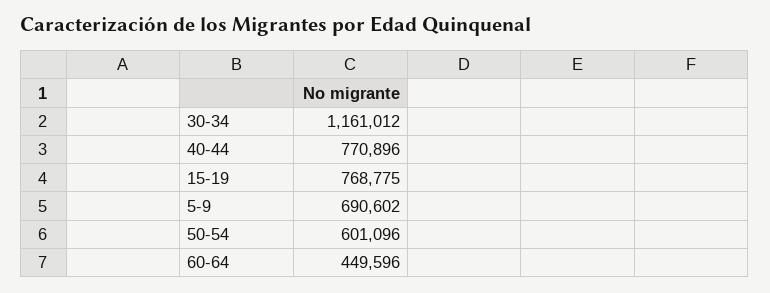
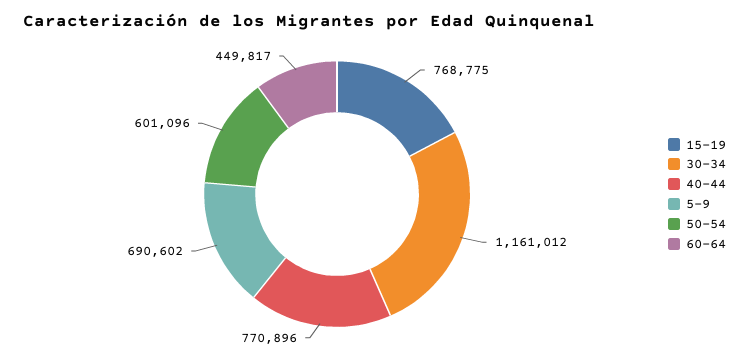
  {
    "30-34": 1161012,
    "40-44": 770896,
    "15-19": 768775,
    "5-9": 690602,
    "50-54": 601096,
-   "60-64": 449596
+   "60-64": 449817
  }

